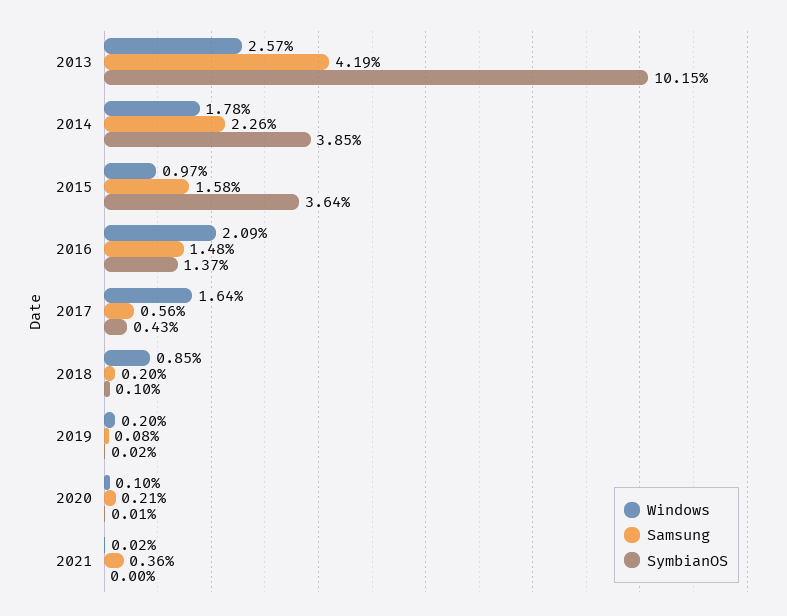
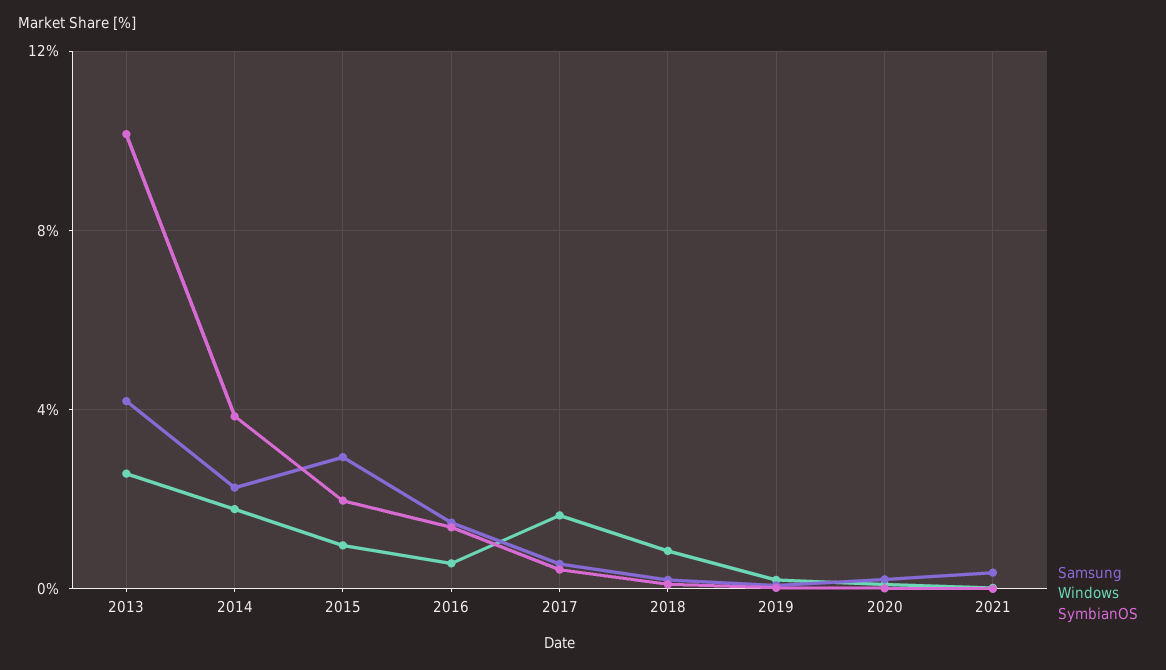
  {
    "Windows": {
      "2013": 2.57,
      "2014": 1.78,
      "2015": 0.97,
-     "2016": 2.09,
+     "2016": 0.5,
      "2017": 1.64,
      "2018": 0.85,
      "2019": 0.2,
      "2020": 0.1,
      "2021": 0.02
    },
    "Samsung": {
      "2013": 4.19,
      "2014": 2.26,
-     "2015": 1.58,
+     "2015": 3,
      "2016": 1.48,
      "2017": 0.56,
      "2018": 0.2,
      "2019": 0.08,
      "2020": 0.21,
      "2021": 0.36
    },
    "SymbianOS": {
      "2013": 10.15,
      "2014": 3.85,
-     "2015": 3.64,
+     "2015": 2,
      "2016": 1.37,
      "2017": 0.43,
      "2018": 0.1,
      "2019": 0.02,
      "2020": 0.01,
      "2021": 0
    }
  }

